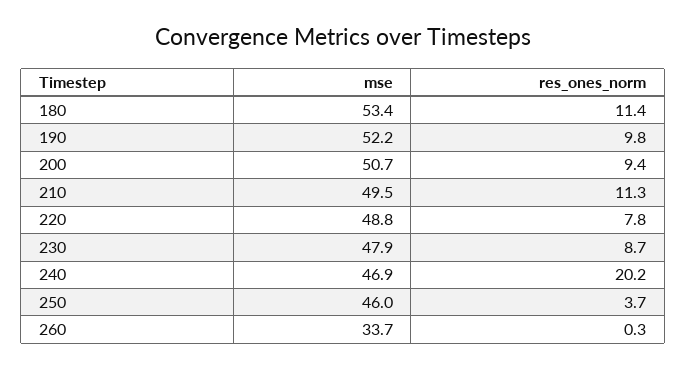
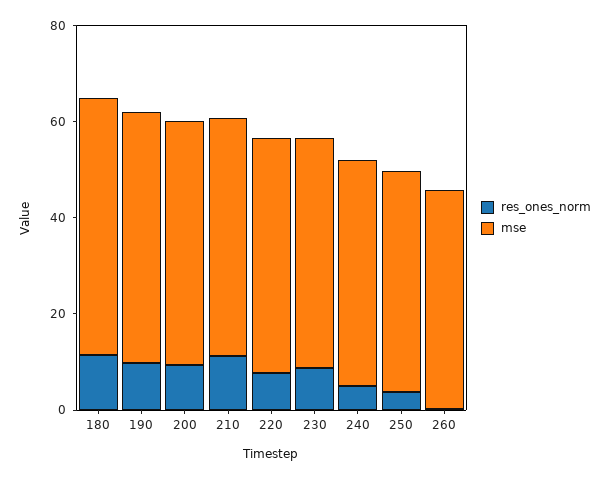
  {
    "mse": {
      "180": 53.4,
      "190": 52.2,
      "200": 50.7,
      "210": 49.5,
      "220": 48.8,
      "230": 47.9,
      "240": 46.9,
      "250": 46,
-     "260": 33.7
+     "260": 45
    },
    "res_ones_norm": {
      "180": 11.4,
      "190": 9.8,
      "200": 9.4,
      "210": 11.3,
      "220": 7.8,
      "230": 8.7,
-     "240": 20.2,
+     "240": 5,
      "250": 3.7,
      "260": 0.3
    }
  }

